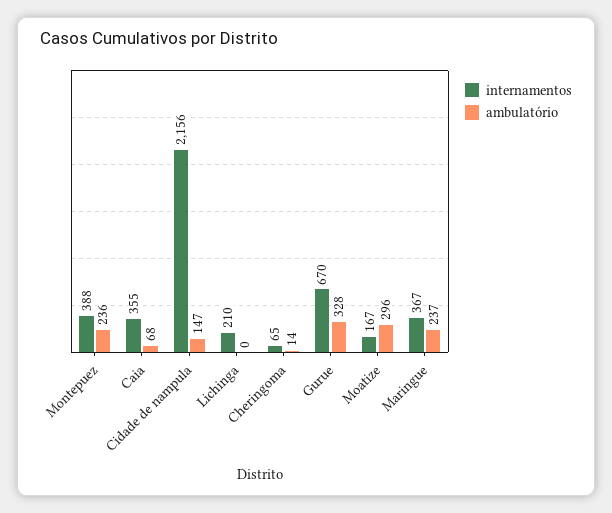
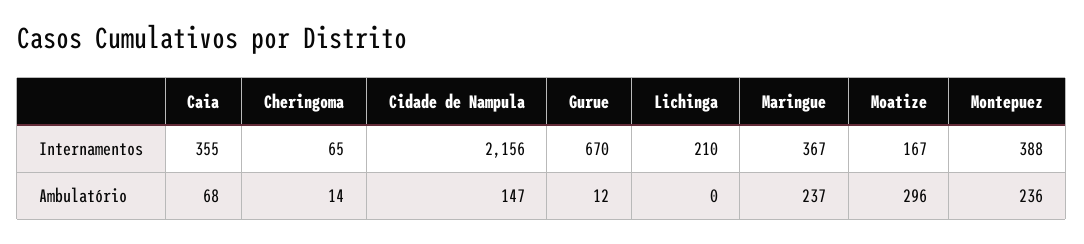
  {
    "internamentos": {
      "Montepuez": 388,
      "Caia": 355,
      "Cidade de nampula": 2156,
      "Lichinga": 210,
      "Cheringoma": 65,
      "Gurue": 670,
      "Moatize": 167,
      "Maringue": 367
    },
    "ambulatório": {
      "Montepuez": 236,
      "Caia": 68,
      "Cidade de nampula": 147,
      "Lichinga": 0,
      "Cheringoma": 14,
-     "Gurue": 328,
+     "Gurue": 12,
      "Moatize": 296,
      "Maringue": 237
    }
  }

